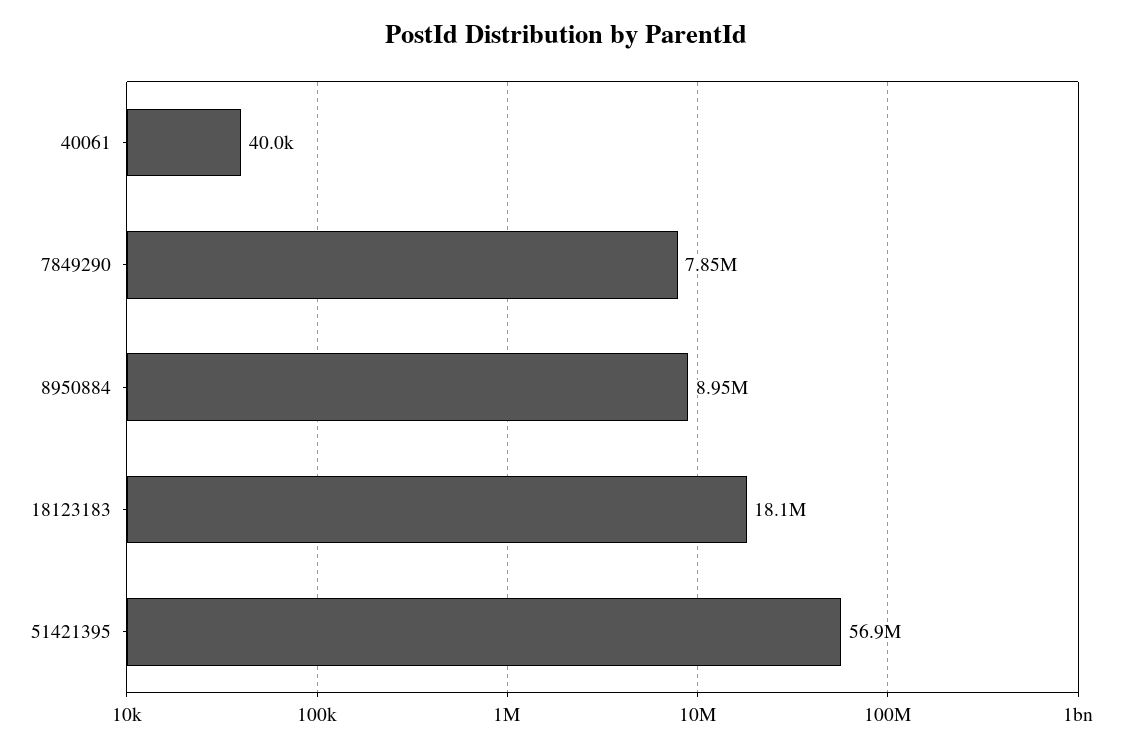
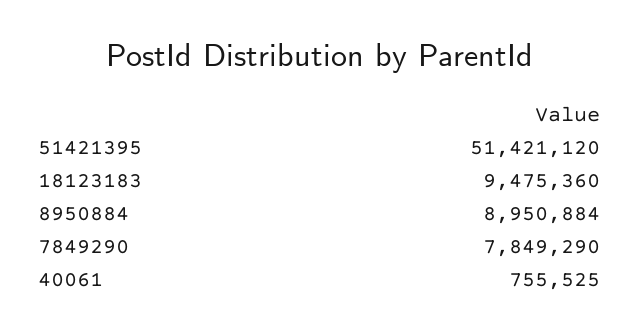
  {
-   "40061": 40000,
+   "40061": 755525,
    "7849290": 7849290,
    "8950884": 8950884,
-   "18123183": 18100000,
+   "18123183": 9475360,
-   "51421395": 56900000
+   "51421395": 51421120
  }

